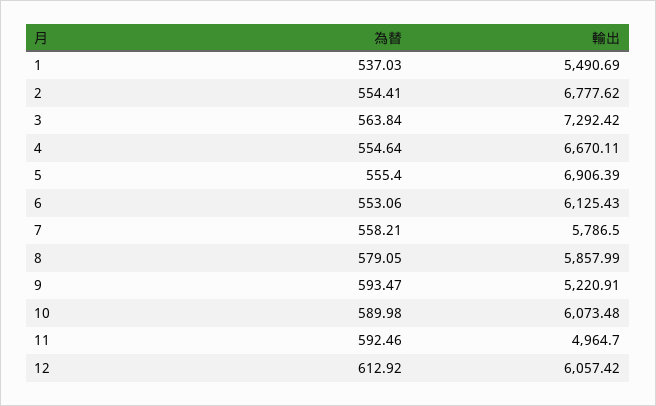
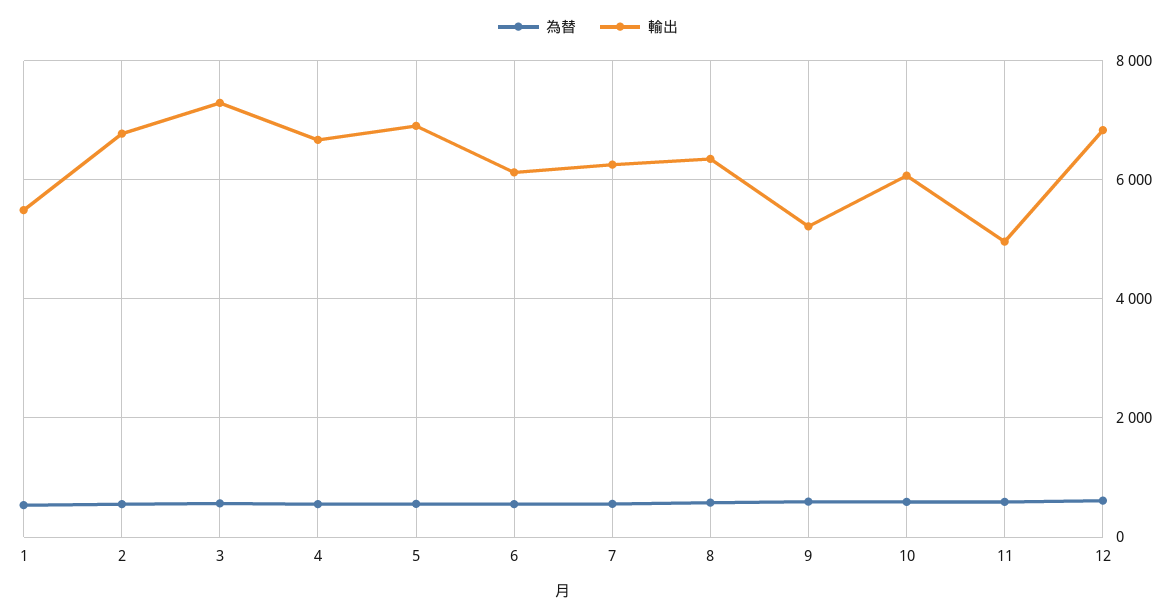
  {
    "為替": {
      "1": 537.03,
      "2": 554.41,
      "3": 563.84,
      "4": 554.64,
      "5": 555.4,
      "6": 553.06,
      "7": 558.21,
      "8": 579.05,
      "9": 593.47,
      "10": 589.98,
      "11": 592.46,
      "12": 612.92
    },
    "輸出": {
      "1": 5490.69,
      "2": 6777.62,
      "3": 7292.42,
      "4": 6670.11,
      "5": 6906.39,
      "6": 6125.43,
-     "7": 5786.5,
+     "7": 6200,
-     "8": 5857.99,
+     "8": 6400,
      "9": 5220.91,
      "10": 6073.48,
      "11": 4964.7,
-     "12": 6057.42
+     "12": 6800
    }
  }

